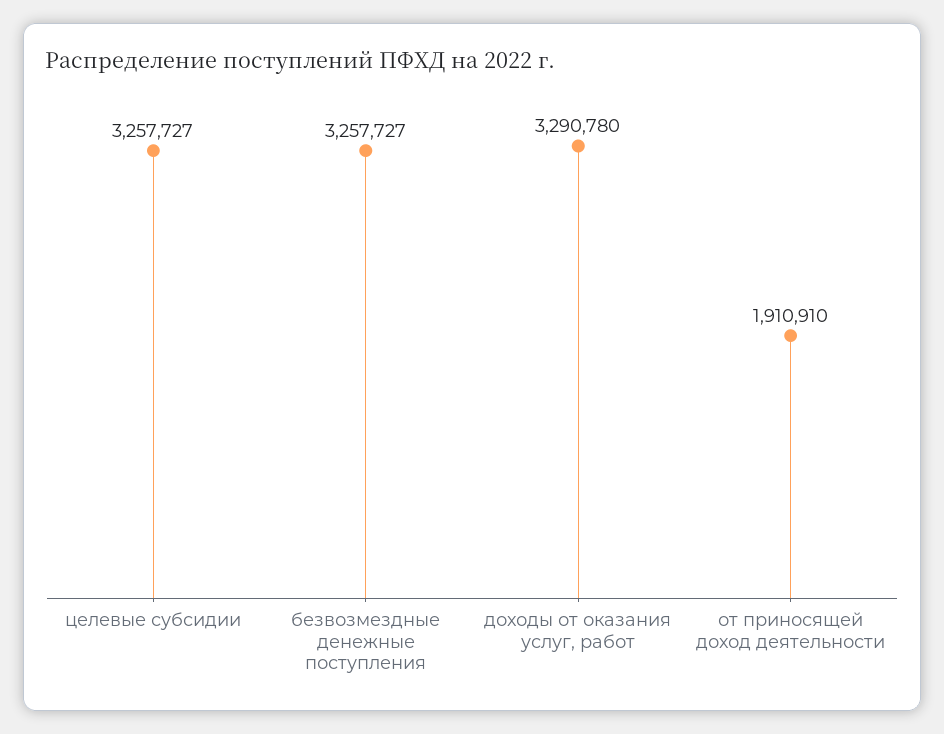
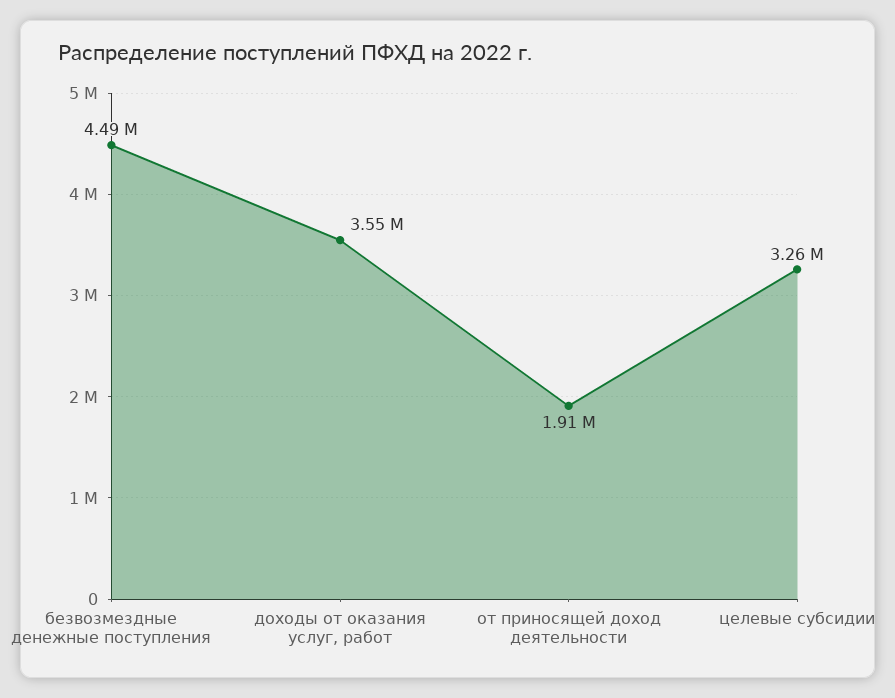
  {
    "целевые субсидии": 3257727,
-   "безвозмездные денежные поступления": 3257727,
+   "безвозмездные денежные поступления": 4490000,
-   "доходы от оказания услуг, работ": 3290780,
+   "доходы от оказания услуг, работ": 3550000,
    "от приносящей доход деятельности": 1910910
  }

